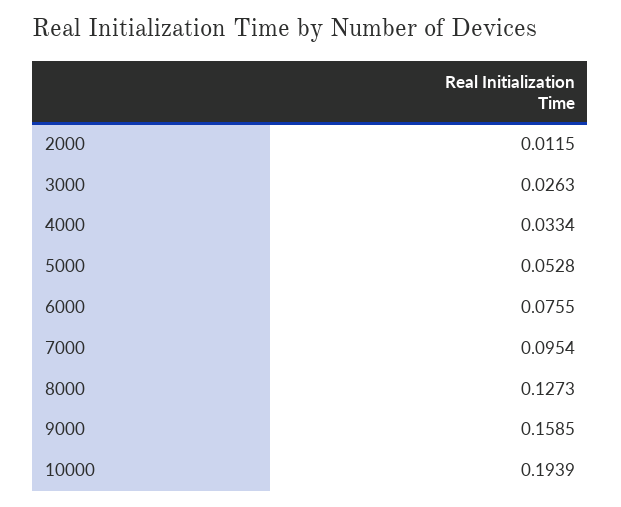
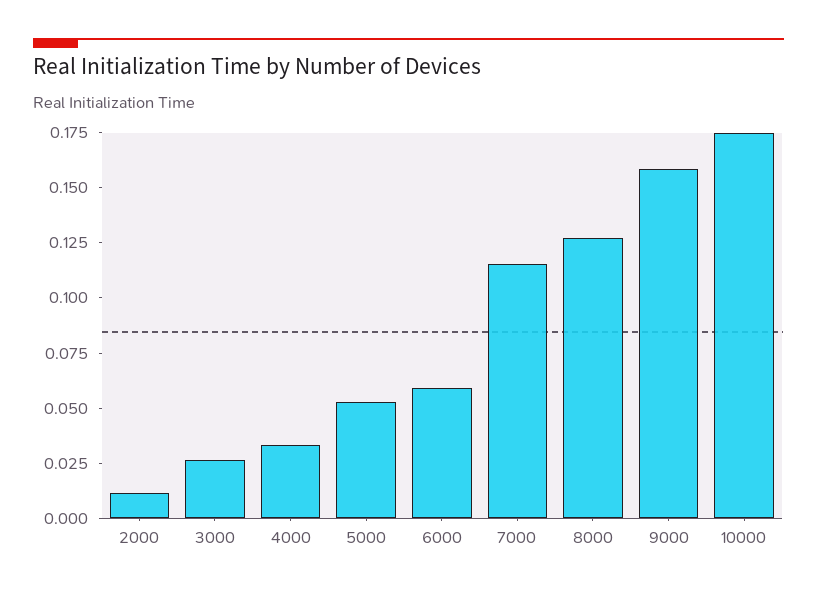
  {
    "2000": 0.0115,
    "3000": 0.0263,
    "4000": 0.0334,
    "5000": 0.0528,
-   "6000": 0.0755,
+   "6000": 0.06,
-   "7000": 0.0954,
+   "7000": 0.115,
    "8000": 0.1273,
    "9000": 0.1585,
-   "10000": 0.1939
+   "10000": 0.175
  }

